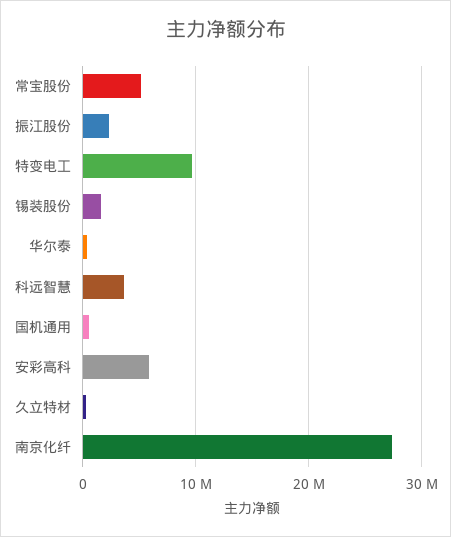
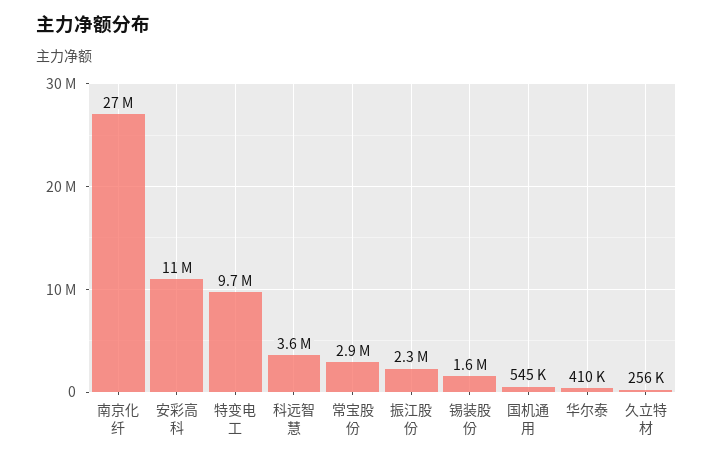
  {
-   "常宝股份": 5000000,
+   "常宝股份": 2900000,
    "振江股份": 2300000,
    "特变电工": 9700000,
    "锡装股份": 1600000,
    "华尔泰": 410000,
    "科远智慧": 3600000,
    "国机通用": 545000,
-   "安彩高科": 6000000,
+   "安彩高科": 11000000,
    "久立特材": 256000,
    "南京化纤": 27000000
  }

